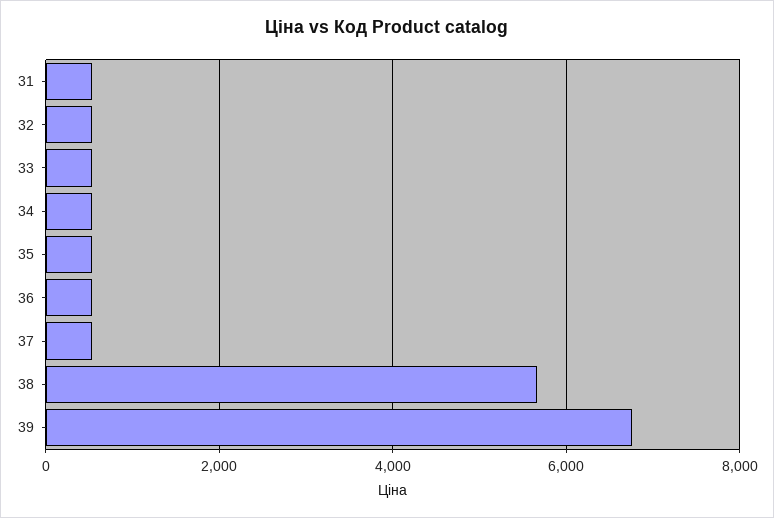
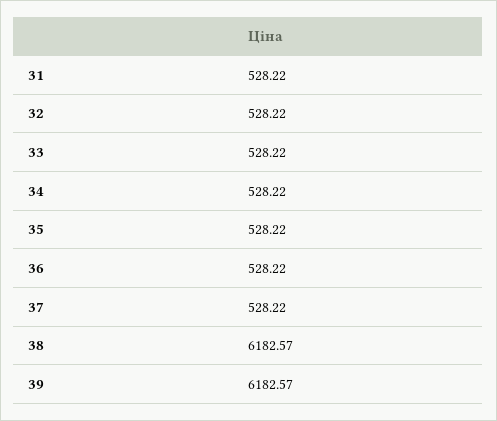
  {
    "31": 528.22,
    "32": 528.22,
    "33": 528.22,
    "34": 528.22,
    "35": 528.22,
    "36": 528.22,
    "37": 528.22,
-   "38": 5600,
+   "38": 6182.57,
-   "39": 6800
+   "39": 6182.57
  }

